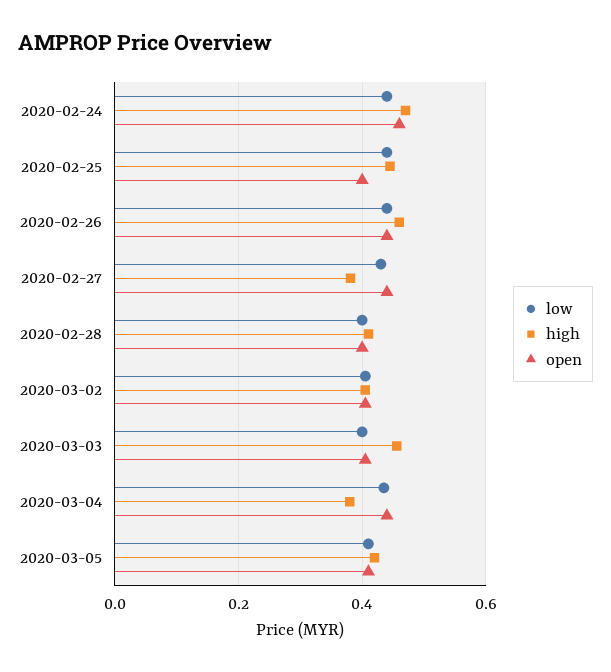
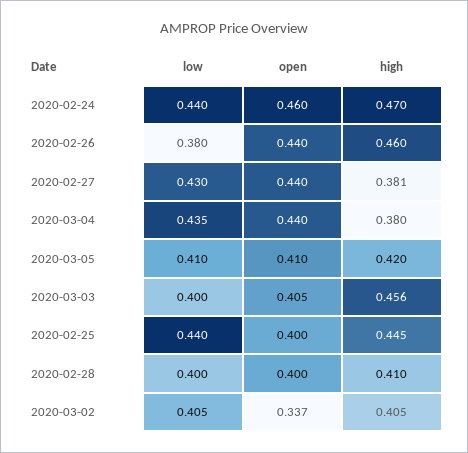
  {
    "low": {
      "2020-02-24": 0.44,
      "2020-02-25": 0.44,
-     "2020-02-26": 0.44,
+     "2020-02-26": 0.38,
      "2020-02-27": 0.43,
      "2020-02-28": 0.4,
      "2020-03-02": 0.405,
      "2020-03-03": 0.4,
      "2020-03-04": 0.435,
      "2020-03-05": 0.41
    },
    "high": {
      "2020-02-24": 0.47,
      "2020-02-25": 0.445,
      "2020-02-26": 0.46,
      "2020-02-27": 0.381,
      "2020-02-28": 0.41,
      "2020-03-02": 0.405,
      "2020-03-03": 0.456,
      "2020-03-04": 0.38,
      "2020-03-05": 0.42
    },
    "open": {
      "2020-02-24": 0.46,
      "2020-02-25": 0.4,
      "2020-02-26": 0.44,
      "2020-02-27": 0.44,
      "2020-02-28": 0.4,
-     "2020-03-02": 0.4,
+     "2020-03-02": 0.337,
      "2020-03-03": 0.405,
      "2020-03-04": 0.44,
      "2020-03-05": 0.41
    }
  }

